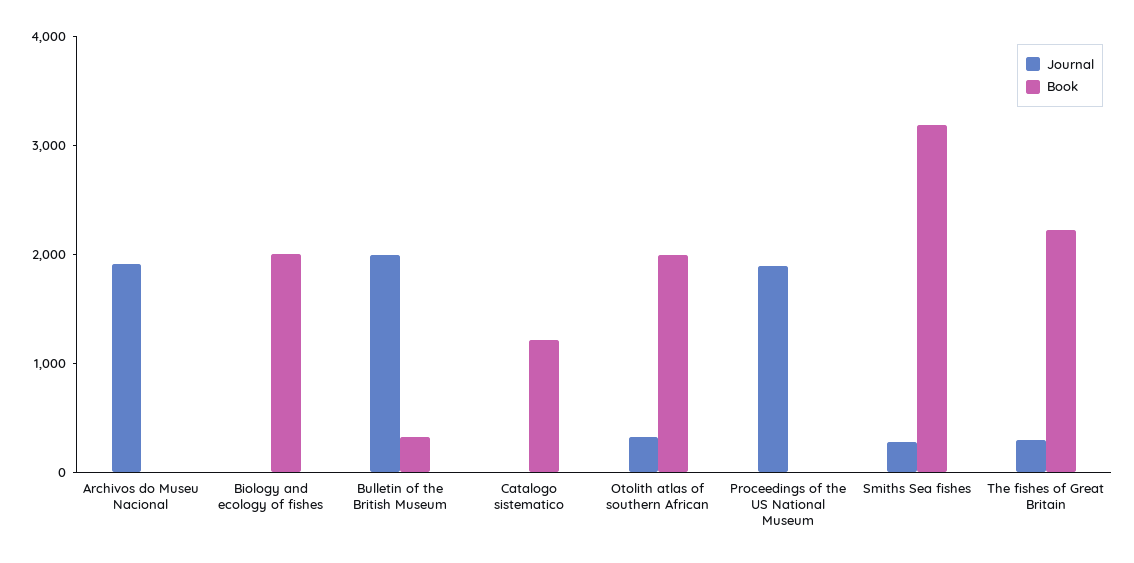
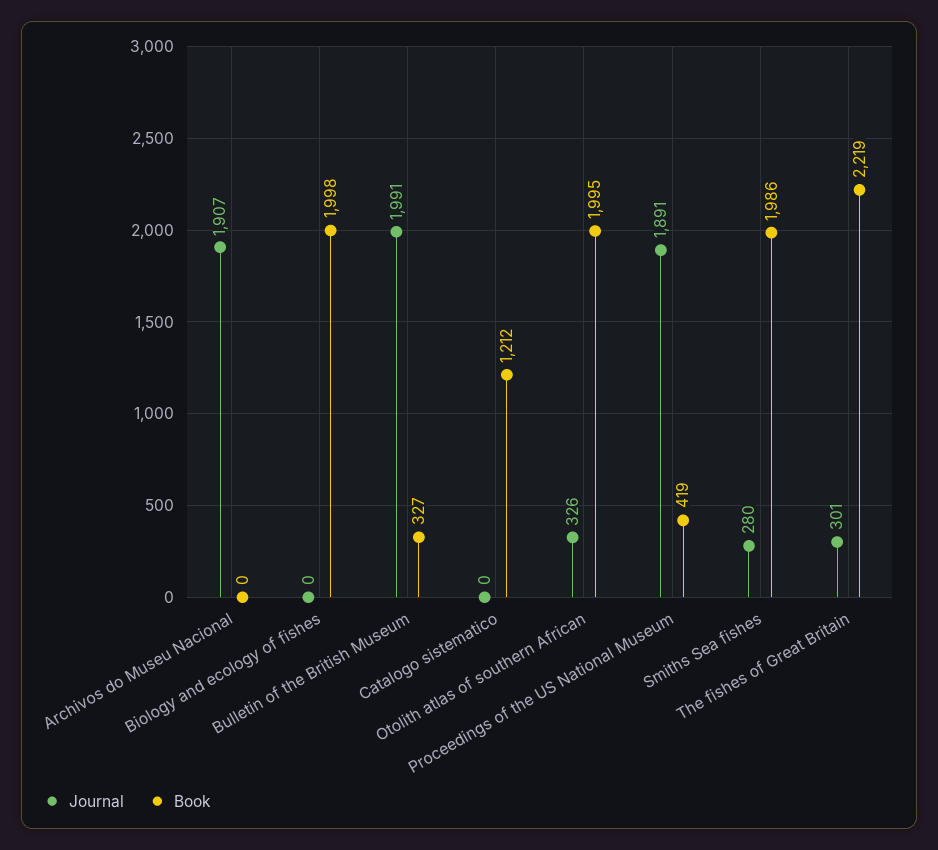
  {
    "Journal": {
      "Archivos do Museu Nacional": 1907,
      "Biology and ecology of fishes": 0,
      "Bulletin of the British Museum": 1991,
      "Catalogo sistematico": 0,
      "Otolith atlas of southern African": 326,
      "Proceedings of the US National Museum": 1891,
      "Smiths Sea fishes": 280,
      "The fishes of Great Britain": 301
    },
    "Book": {
      "Archivos do Museu Nacional": 0,
      "Biology and ecology of fishes": 1998,
      "Bulletin of the British Museum": 327,
      "Catalogo sistematico": 1212,
      "Otolith atlas of southern African": 1995,
-     "Proceedings of the US National Museum": 0,
+     "Proceedings of the US National Museum": 419,
-     "Smiths Sea fishes": 3200,
+     "Smiths Sea fishes": 1986,
      "The fishes of Great Britain": 2219
    }
  }

